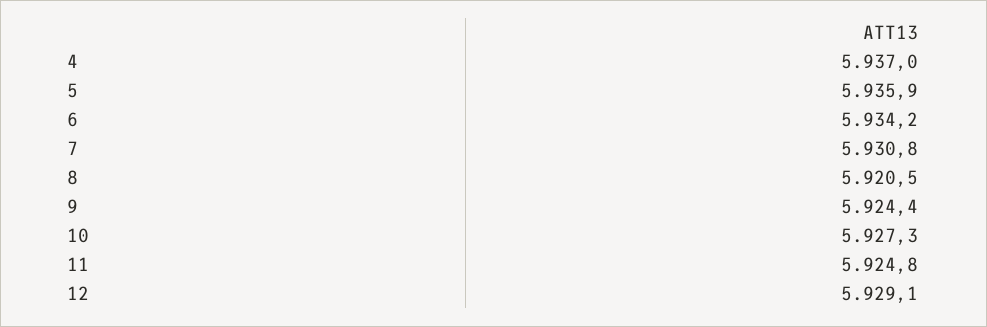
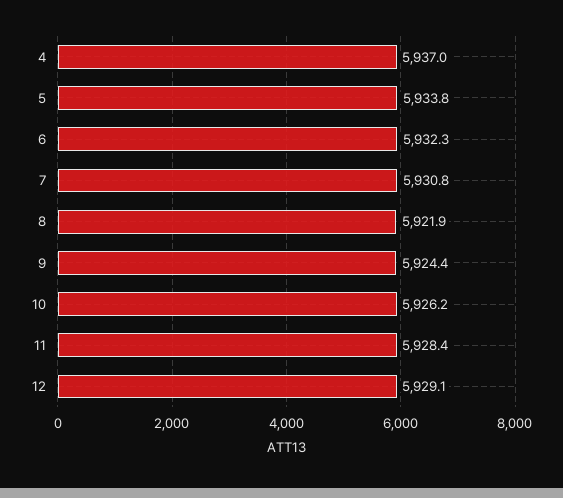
  {
    "4": 5937,
-   "5": 5935.9,
+   "5": 5933.8,
-   "6": 5934.2,
+   "6": 5932.3,
    "7": 5930.8,
-   "8": 5920.5,
+   "8": 5921.9,
    "9": 5924.4,
-   "10": 5927.3,
+   "10": 5926.2,
-   "11": 5924.8,
+   "11": 5928.4,
    "12": 5929.1
  }

